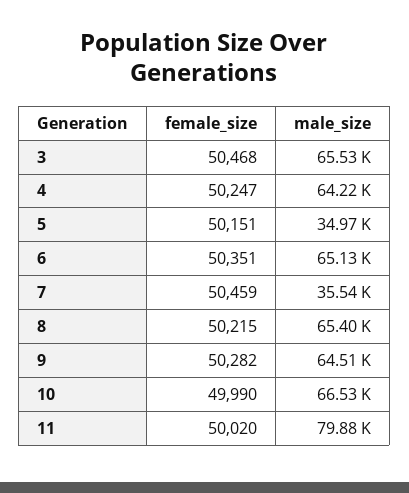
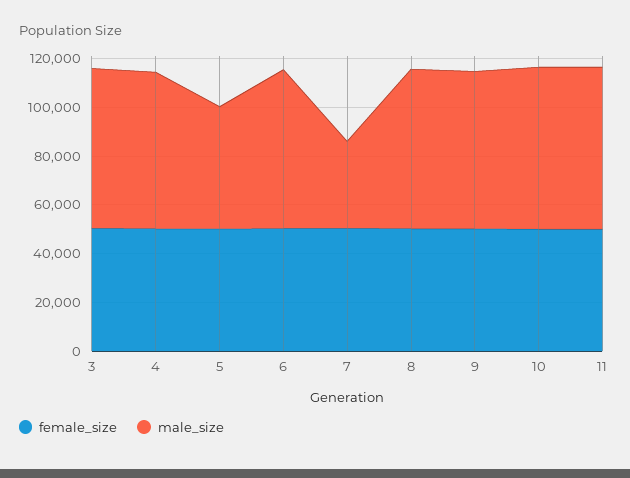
  {
    "female_size": {
      "3": 50468,
      "4": 50247,
      "5": 50151,
      "6": 50351,
      "7": 50459,
      "8": 50215,
      "9": 50282,
      "10": 49990,
      "11": 50020
    },
    "male_size": {
      "3": 65530,
      "4": 64220,
-     "5": 34970,
+     "5": 50000,
      "6": 65130,
      "7": 35540,
      "8": 65400,
      "9": 64510,
      "10": 66530,
-     "11": 79880
+     "11": 65000
    }
  }

